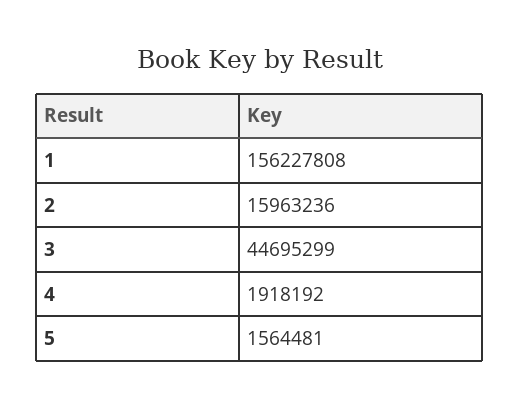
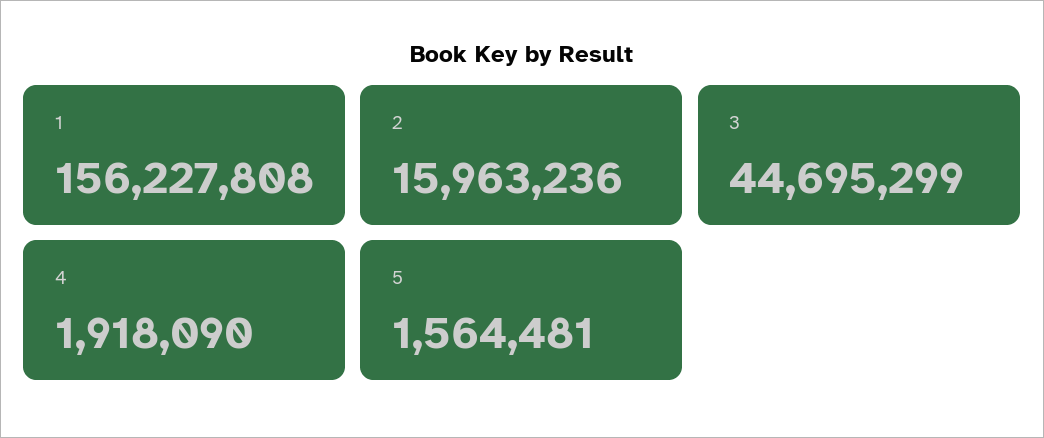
  {
    "1": 156227808,
    "2": 15963236,
    "3": 44695299,
-   "4": 1918192,
+   "4": 1918090,
    "5": 1564481
  }

